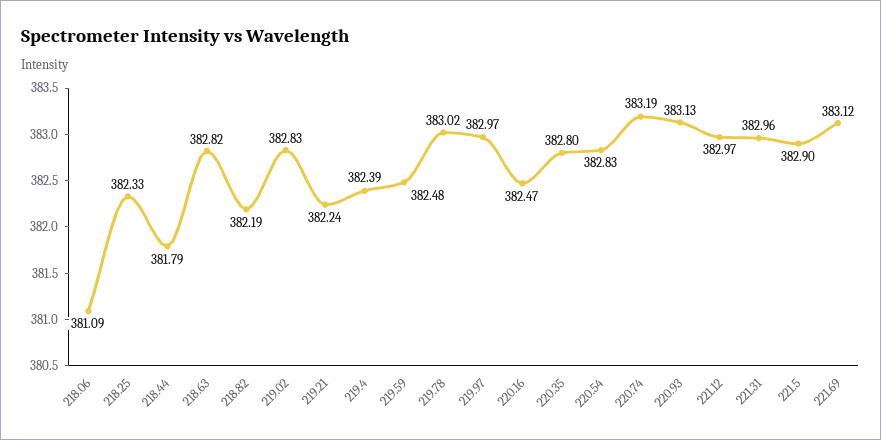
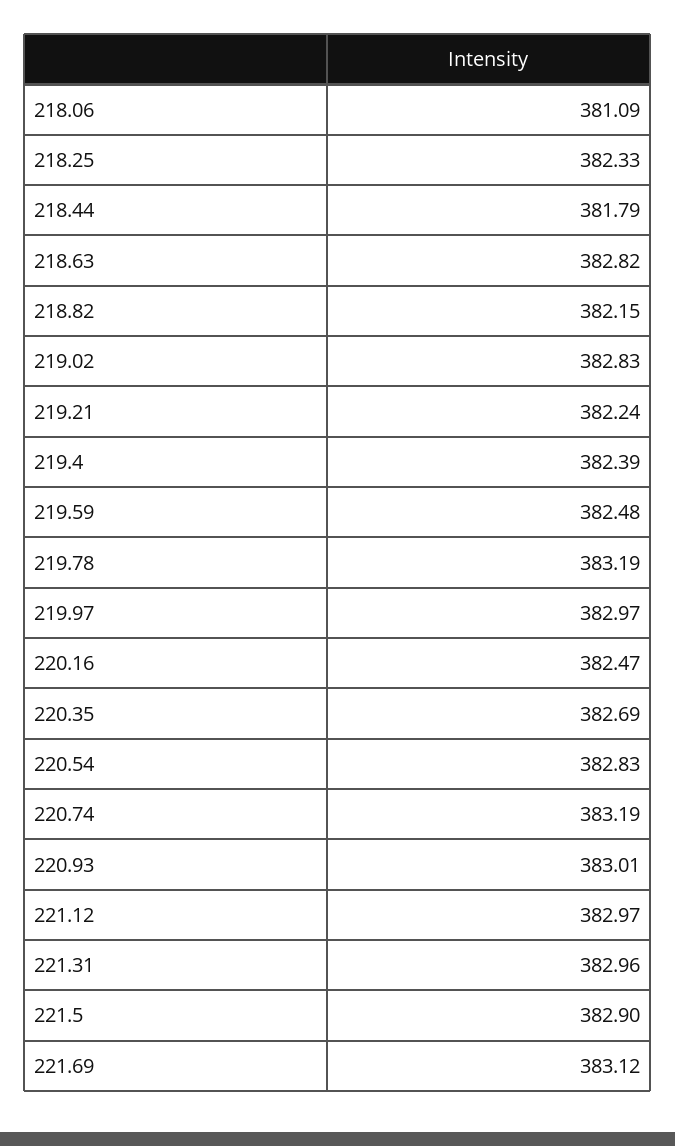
  {
    "218.06": 381.09,
    "218.25": 382.33,
    "218.44": 381.79,
    "218.63": 382.82,
-   "218.82": 382.19,
+   "218.82": 382.15,
    "219.02": 382.83,
    "219.21": 382.24,
    "219.4": 382.39,
    "219.59": 382.48,
-   "219.78": 383.02,
+   "219.78": 383.19,
    "219.97": 382.97,
    "220.16": 382.47,
-   "220.35": 382.8,
+   "220.35": 382.69,
    "220.54": 382.83,
    "220.74": 383.19,
-   "220.93": 383.13,
+   "220.93": 383.01,
    "221.12": 382.97,
    "221.31": 382.96,
    "221.5": 382.9,
    "221.69": 383.12
  }

